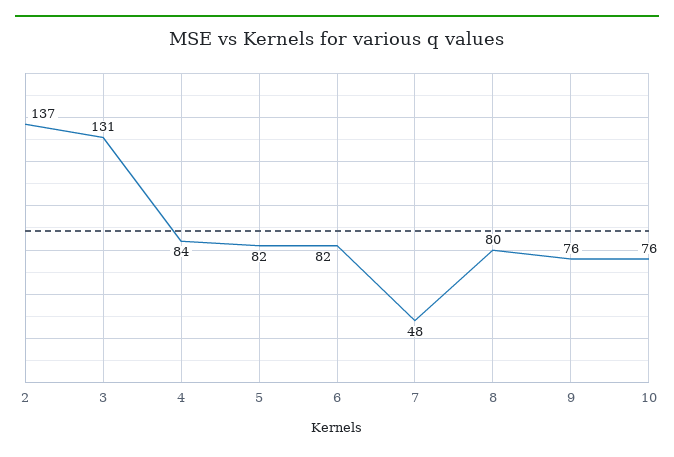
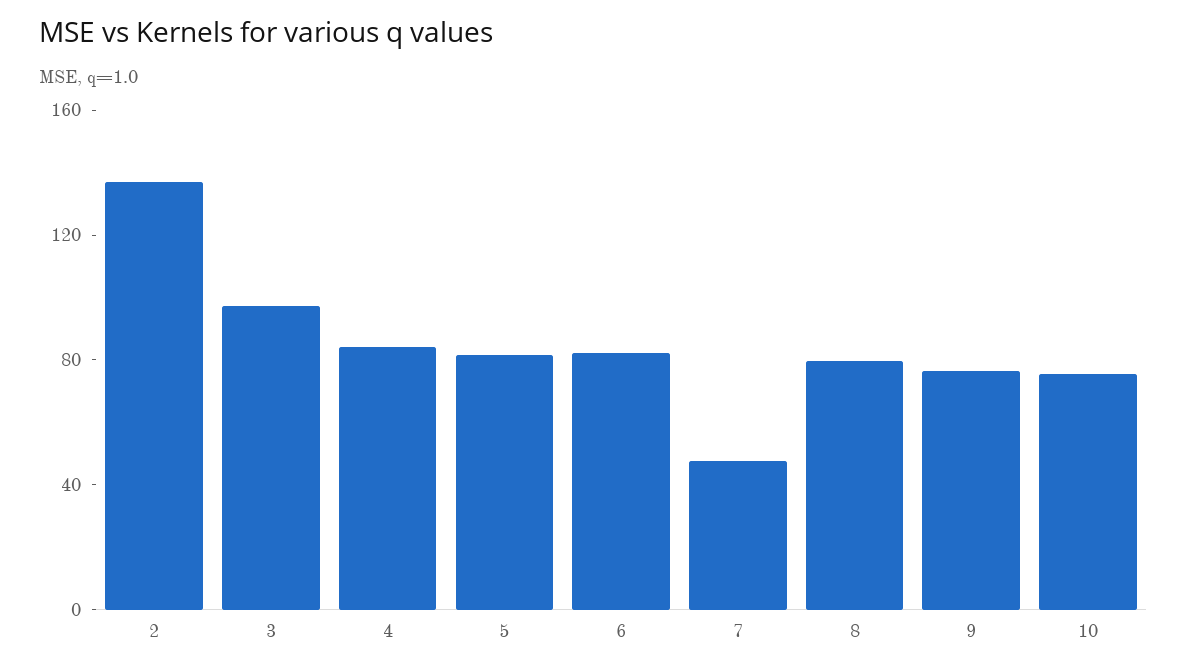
  {
    "2": 137,
-   "3": 131,
+   "3": 100,
    "4": 84,
    "5": 82,
    "6": 82,
    "7": 48,
    "8": 80,
    "9": 76,
    "10": 76
  }

